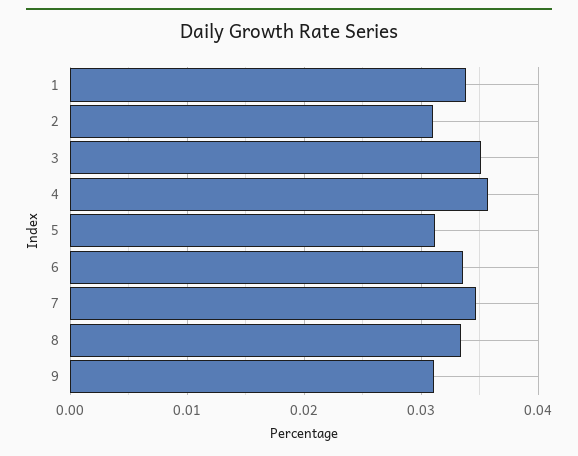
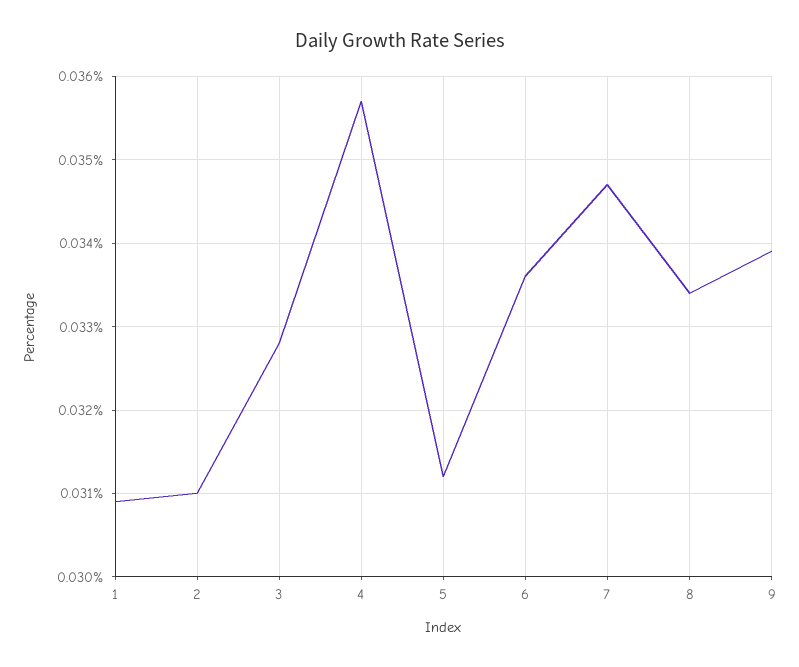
  {
-   "1": 0.034,
+   "1": 0.0309,
    "2": 0.031,
-   "3": 0.035,
+   "3": 0.0328,
    "4": 0.0357,
    "5": 0.0312,
    "6": 0.0336,
    "7": 0.0347,
    "8": 0.0334,
-   "9": 0.031
+   "9": 0.0339
  }

